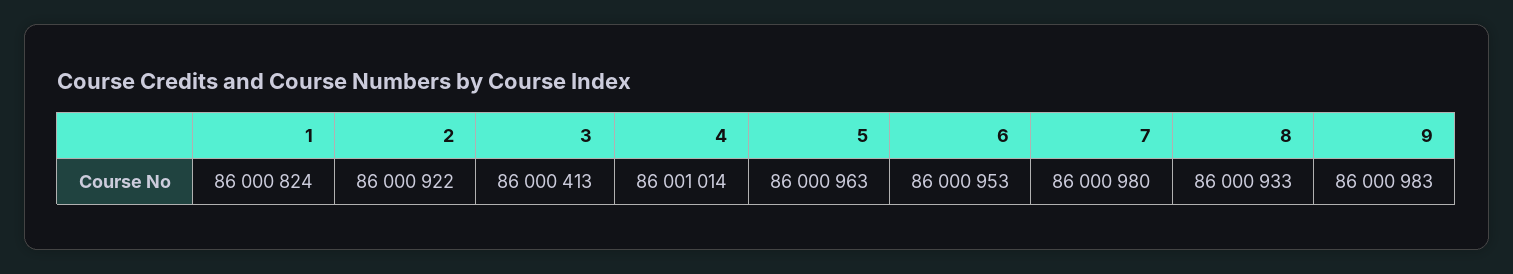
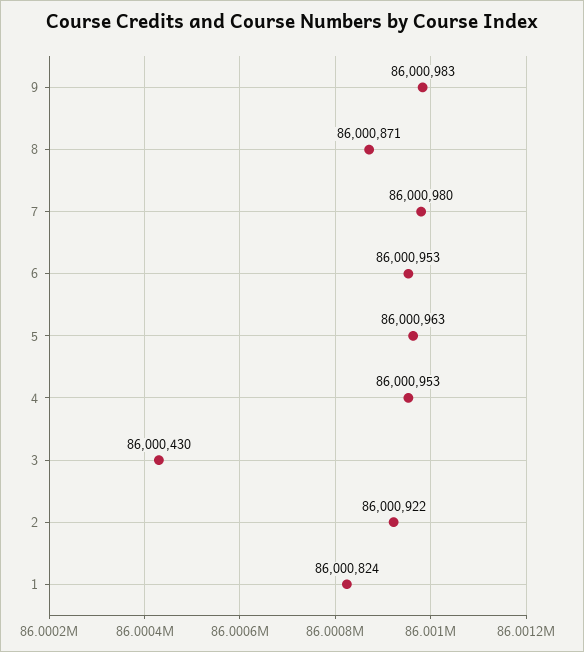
  {
    "1": 86000824,
    "2": 86000922,
-   "3": 86000413,
+   "3": 86000430,
-   "4": 86001014,
+   "4": 86000953,
    "5": 86000963,
    "6": 86000953,
    "7": 86000980,
-   "8": 86000933,
+   "8": 86000871,
    "9": 86000983
  }

